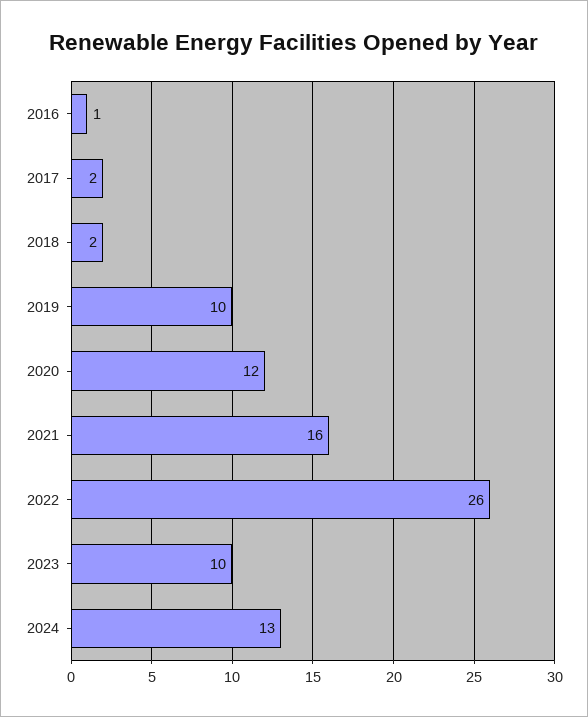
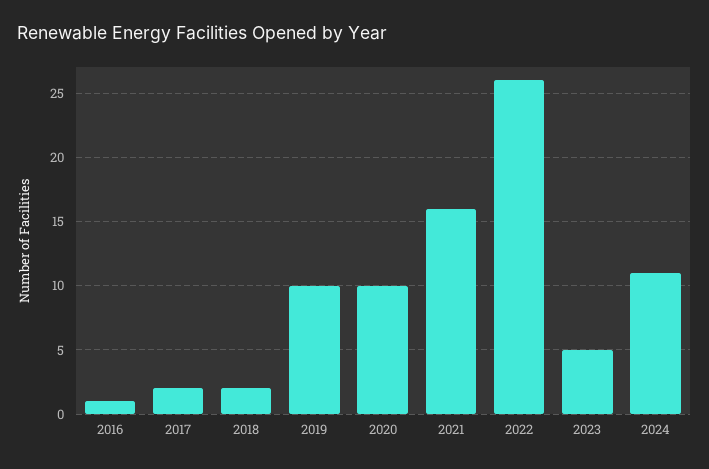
  {
    "2016": 1,
    "2017": 2,
    "2018": 2,
    "2019": 10,
-   "2020": 12,
+   "2020": 10,
    "2021": 16,
    "2022": 26,
-   "2023": 10,
+   "2023": 5,
-   "2024": 13
+   "2024": 11
  }

